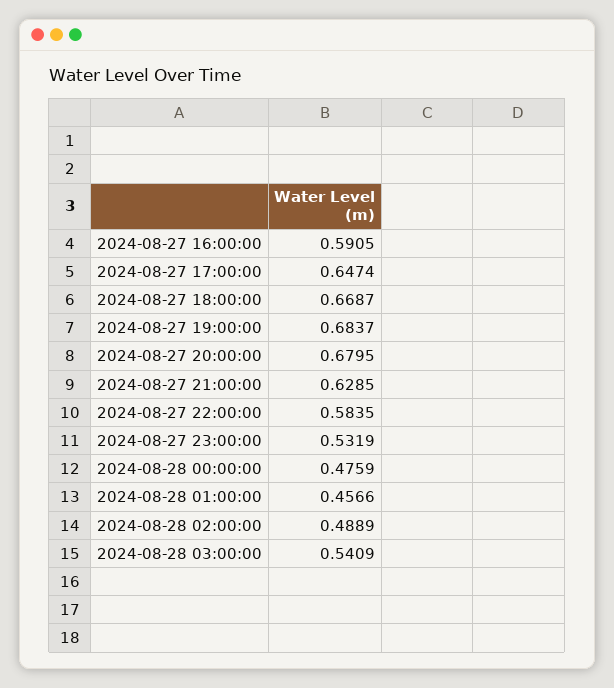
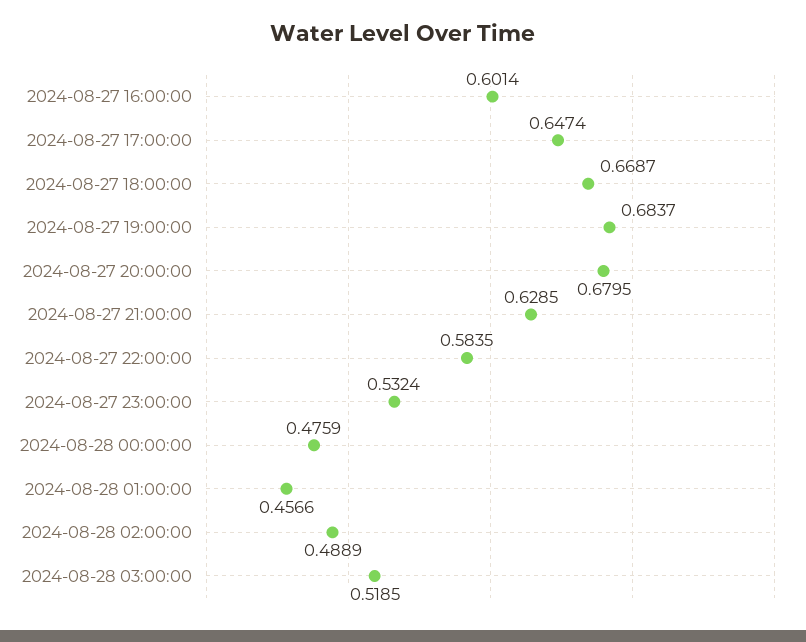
  {
-   "2024-08-27 16:00:00": 0.5905,
+   "2024-08-27 16:00:00": 0.6014,
    "2024-08-27 17:00:00": 0.6474,
    "2024-08-27 18:00:00": 0.6687,
    "2024-08-27 19:00:00": 0.6837,
    "2024-08-27 20:00:00": 0.6795,
    "2024-08-27 21:00:00": 0.6285,
    "2024-08-27 22:00:00": 0.5835,
-   "2024-08-27 23:00:00": 0.5319,
+   "2024-08-27 23:00:00": 0.5324,
    "2024-08-28 00:00:00": 0.4759,
    "2024-08-28 01:00:00": 0.4566,
    "2024-08-28 02:00:00": 0.4889,
-   "2024-08-28 03:00:00": 0.5409
+   "2024-08-28 03:00:00": 0.5185
  }

